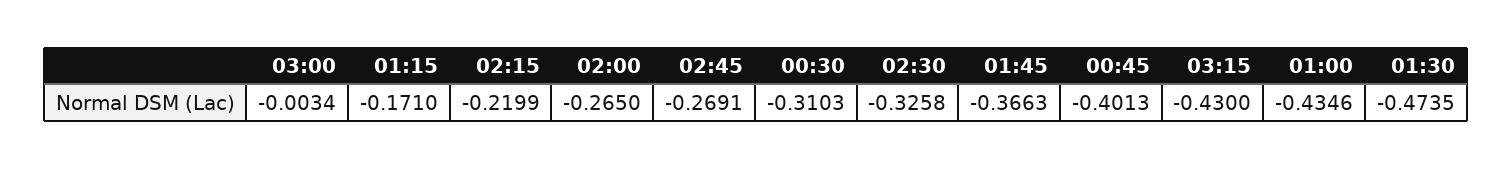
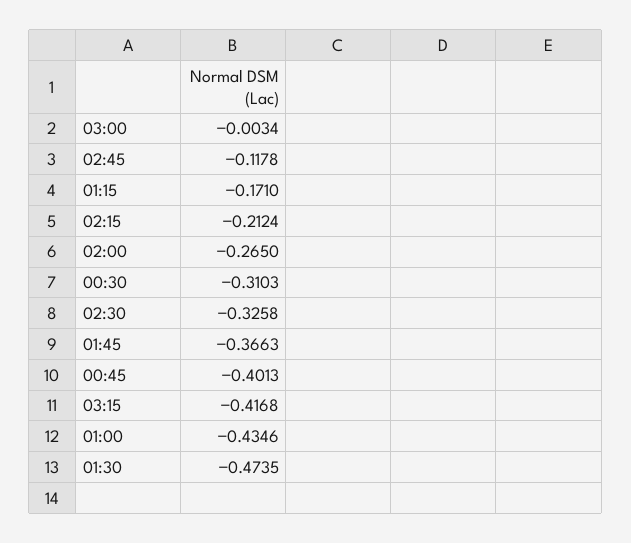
  {
    "03:00": -0.0034,
    "01:15": -0.171,
-   "02:15": -0.2199,
+   "02:15": -0.2124,
    "02:00": -0.265,
-   "02:45": -0.2691,
+   "02:45": -0.1178,
    "00:30": -0.3103,
    "02:30": -0.3258,
    "01:45": -0.3663,
    "00:45": -0.4013,
-   "03:15": -0.43,
+   "03:15": -0.4168,
    "01:00": -0.4346,
    "01:30": -0.4735
  }

